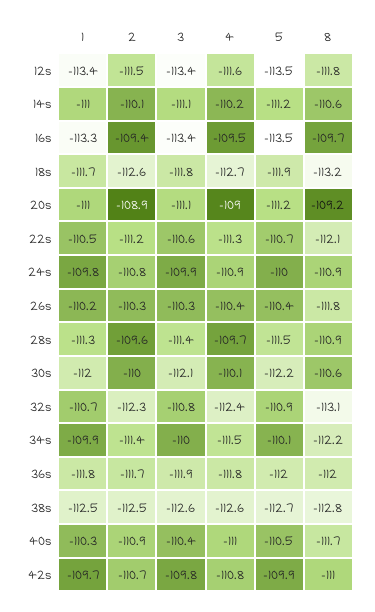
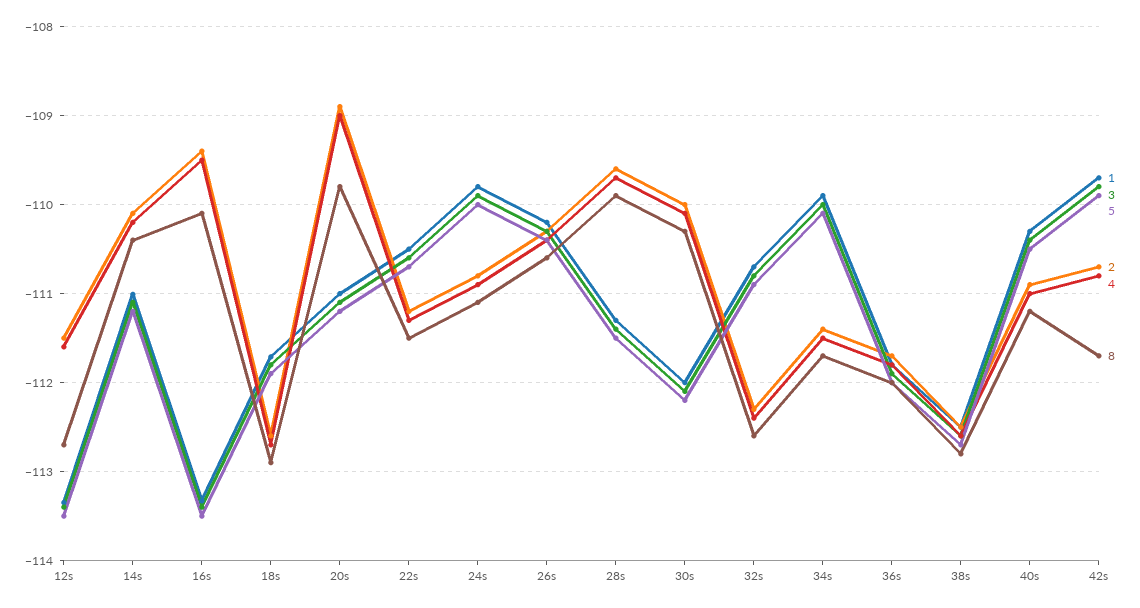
  {
    "1": {
      "12s": -113.4,
      "14s": -111,
      "16s": -113.3,
      "18s": -111.7,
      "20s": -111,
      "22s": -110.5,
      "24s": -109.8,
      "26s": -110.2,
      "28s": -111.3,
      "30s": -112,
      "32s": -110.7,
      "34s": -109.9,
      "36s": -111.8,
      "38s": -112.5,
      "40s": -110.3,
      "42s": -109.7
    },
    "2": {
      "12s": -111.5,
      "14s": -110.1,
      "16s": -109.4,
      "18s": -112.6,
      "20s": -108.9,
      "22s": -111.2,
      "24s": -110.8,
      "26s": -110.3,
      "28s": -109.6,
      "30s": -110,
      "32s": -112.3,
      "34s": -111.4,
      "36s": -111.7,
      "38s": -112.5,
      "40s": -110.9,
      "42s": -110.7
    },
    "3": {
      "12s": -113.4,
      "14s": -111.1,
      "16s": -113.4,
      "18s": -111.8,
      "20s": -111.1,
      "22s": -110.6,
      "24s": -109.9,
      "26s": -110.3,
      "28s": -111.4,
      "30s": -112.1,
      "32s": -110.8,
      "34s": -110,
      "36s": -111.9,
      "38s": -112.6,
      "40s": -110.4,
      "42s": -109.8
    },
    "4": {
      "12s": -111.6,
      "14s": -110.2,
      "16s": -109.5,
      "18s": -112.7,
      "20s": -109,
      "22s": -111.3,
      "24s": -110.9,
      "26s": -110.4,
      "28s": -109.7,
      "30s": -110.1,
      "32s": -112.4,
      "34s": -111.5,
      "36s": -111.8,
      "38s": -112.6,
      "40s": -111,
      "42s": -110.8
    },
    "5": {
      "12s": -113.5,
      "14s": -111.2,
      "16s": -113.5,
      "18s": -111.9,
      "20s": -111.2,
      "22s": -110.7,
      "24s": -110,
      "26s": -110.4,
      "28s": -111.5,
      "30s": -112.2,
      "32s": -110.9,
      "34s": -110.1,
      "36s": -112,
      "38s": -112.7,
      "40s": -110.5,
      "42s": -109.9
    },
    "8": {
-     "12s": -111.8,
+     "12s": -112.7,
-     "14s": -110.6,
+     "14s": -110.4,
-     "16s": -109.7,
+     "16s": -110.1,
-     "18s": -113.2,
+     "18s": -112.9,
-     "20s": -109.2,
+     "20s": -109.8,
-     "22s": -112.1,
+     "22s": -111.5,
-     "24s": -110.9,
+     "24s": -111.1,
-     "26s": -111.8,
+     "26s": -110.6,
-     "28s": -110.9,
+     "28s": -109.9,
-     "30s": -110.6,
+     "30s": -110.3,
-     "32s": -113.1,
+     "32s": -112.6,
-     "34s": -112.2,
+     "34s": -111.7,
      "36s": -112,
      "38s": -112.8,
-     "40s": -111.7,
+     "40s": -111.2,
-     "42s": -111
+     "42s": -111.7
    }
  }

